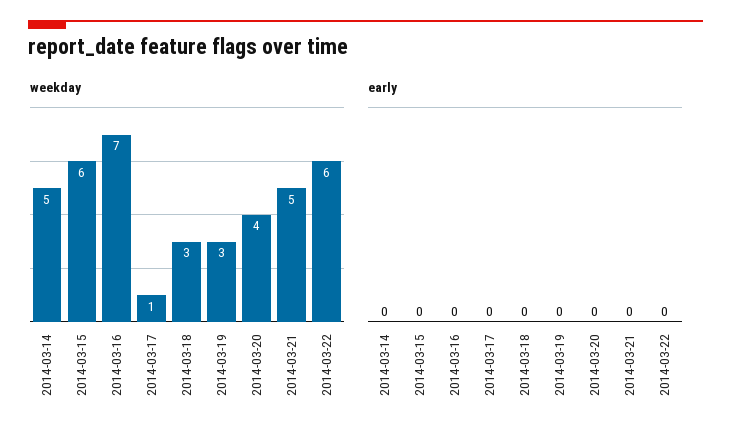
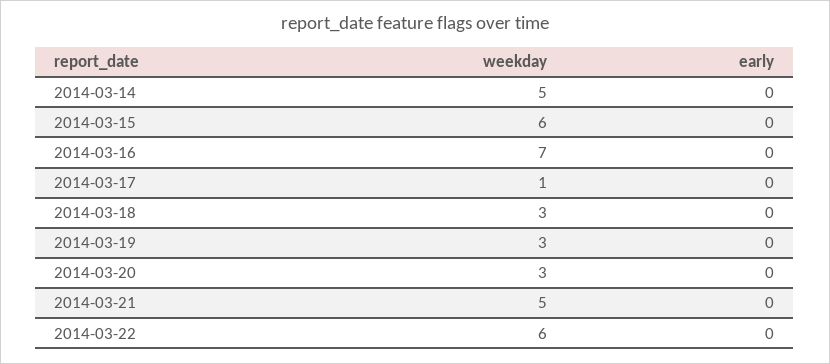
  {
    "weekday": {
      "2014-03-14": 5,
      "2014-03-15": 6,
      "2014-03-16": 7,
      "2014-03-17": 1,
      "2014-03-18": 3,
      "2014-03-19": 3,
-     "2014-03-20": 4,
+     "2014-03-20": 3,
      "2014-03-21": 5,
      "2014-03-22": 6
    },
    "early": {
      "2014-03-14": 0,
      "2014-03-15": 0,
      "2014-03-16": 0,
      "2014-03-17": 0,
      "2014-03-18": 0,
      "2014-03-19": 0,
      "2014-03-20": 0,
      "2014-03-21": 0,
      "2014-03-22": 0
    }
  }

